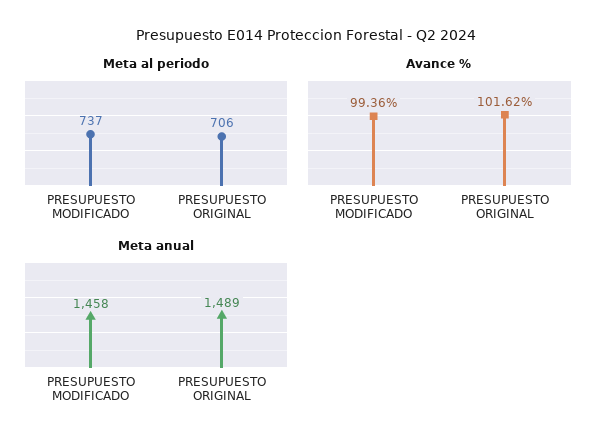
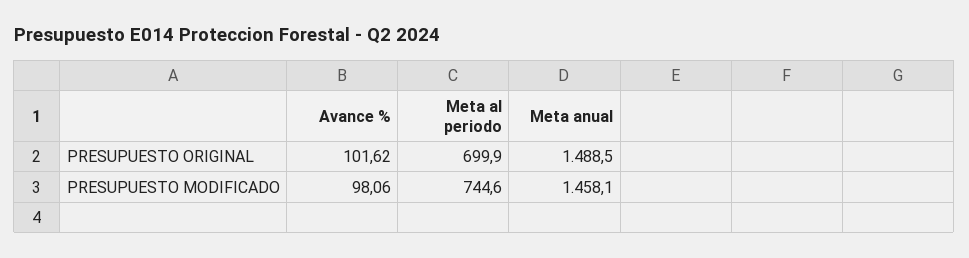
  {
    "Meta al periodo": {
-     "PRESUPUESTO MODIFICADO": 737,
+     "PRESUPUESTO MODIFICADO": 744.6,
-     "PRESUPUESTO ORIGINAL": 706
+     "PRESUPUESTO ORIGINAL": 699.9
    },
    "Avance %": {
-     "PRESUPUESTO MODIFICADO": 99.36,
+     "PRESUPUESTO MODIFICADO": 98.06,
      "PRESUPUESTO ORIGINAL": 101.62
    },
    "Meta anual": {
      "PRESUPUESTO MODIFICADO": 1458.1,
      "PRESUPUESTO ORIGINAL": 1488.5
    }
  }

